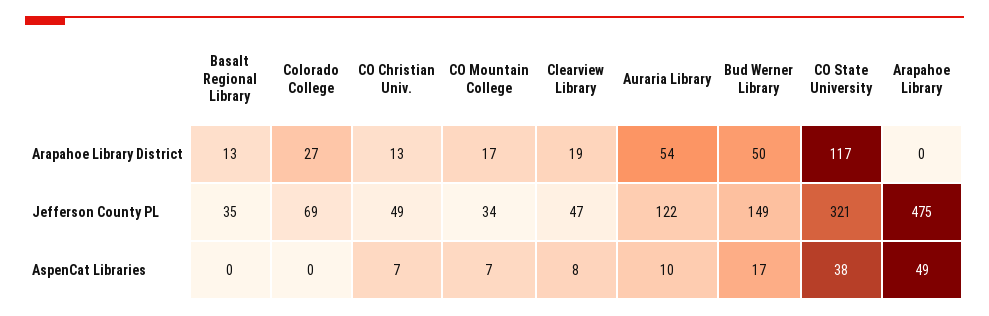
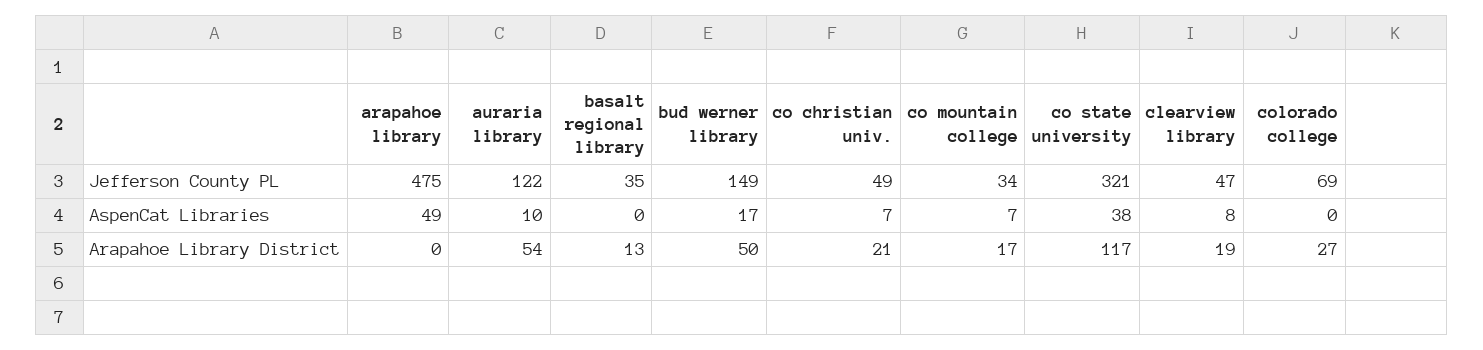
  {
    "Basalt Regional Library": {
      "Arapahoe Library District": 13,
      "Jefferson County PL": 35,
      "AspenCat Libraries": 0
    },
    "Colorado College": {
      "Arapahoe Library District": 27,
      "Jefferson County PL": 69,
      "AspenCat Libraries": 0
    },
    "CO Christian Univ.": {
-     "Arapahoe Library District": 13,
+     "Arapahoe Library District": 21,
      "Jefferson County PL": 49,
      "AspenCat Libraries": 7
    },
    "CO Mountain College": {
      "Arapahoe Library District": 17,
      "Jefferson County PL": 34,
      "AspenCat Libraries": 7
    },
    "Clearview Library": {
      "Arapahoe Library District": 19,
      "Jefferson County PL": 47,
      "AspenCat Libraries": 8
    },
    "Auraria Library": {
      "Arapahoe Library District": 54,
      "Jefferson County PL": 122,
      "AspenCat Libraries": 10
    },
    "Bud Werner Library": {
      "Arapahoe Library District": 50,
      "Jefferson County PL": 149,
      "AspenCat Libraries": 17
    },
    "CO State University": {
      "Arapahoe Library District": 117,
      "Jefferson County PL": 321,
      "AspenCat Libraries": 38
    },
    "Arapahoe Library": {
      "Arapahoe Library District": 0,
      "Jefferson County PL": 475,
      "AspenCat Libraries": 49
    }
  }

